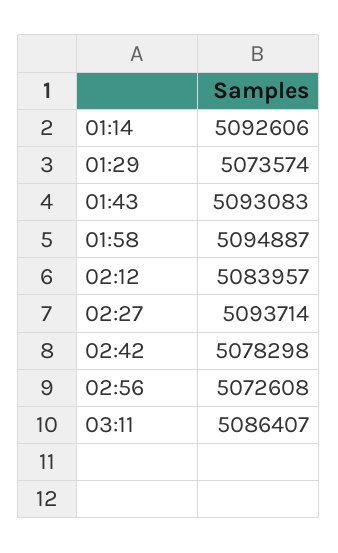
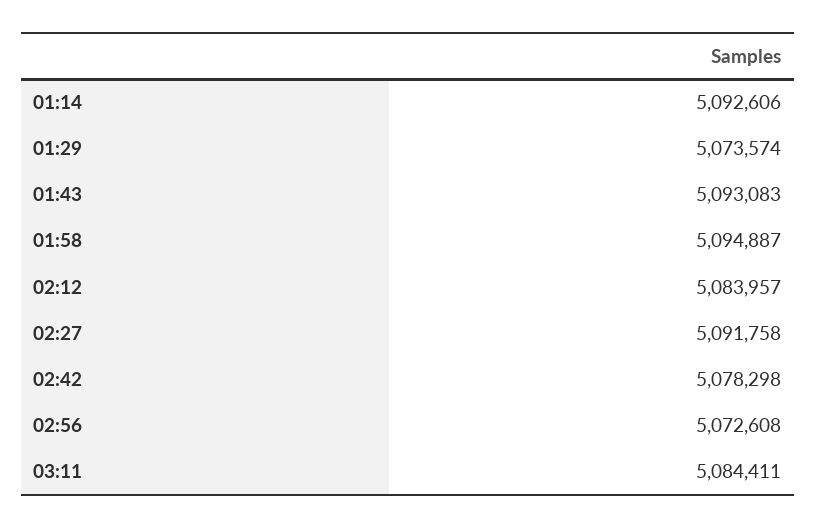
  {
    "01:14": 5092606,
    "01:29": 5073574,
    "01:43": 5093083,
    "01:58": 5094887,
    "02:12": 5083957,
-   "02:27": 5093714,
+   "02:27": 5091758,
    "02:42": 5078298,
    "02:56": 5072608,
-   "03:11": 5086407
+   "03:11": 5084411
  }

